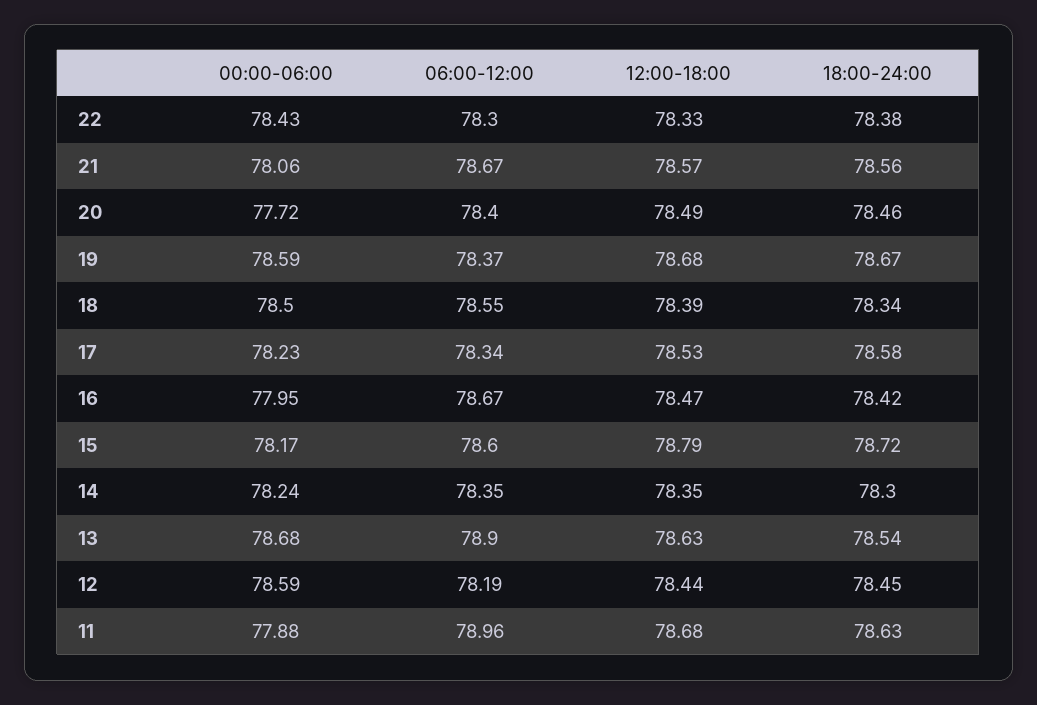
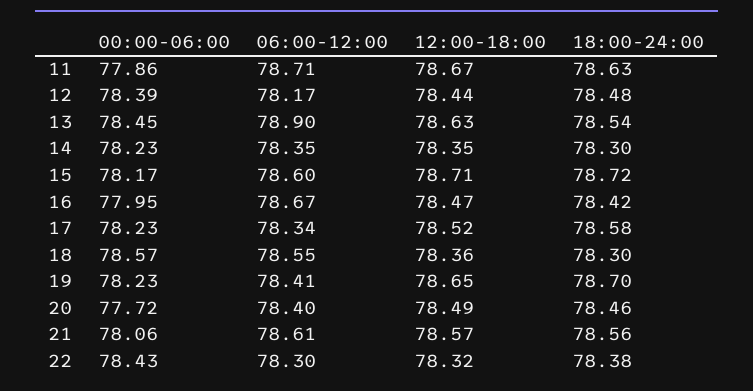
  {
    "00:00-06:00": {
      "22": 78.43,
      "21": 78.06,
      "20": 77.72,
-     "19": 78.59,
+     "19": 78.23,
-     "18": 78.5,
+     "18": 78.57,
      "17": 78.23,
      "16": 77.95,
      "15": 78.17,
-     "14": 78.24,
+     "14": 78.23,
-     "13": 78.68,
+     "13": 78.45,
-     "12": 78.59,
+     "12": 78.39,
-     "11": 77.88
+     "11": 77.86
    },
    "06:00-12:00": {
      "22": 78.3,
-     "21": 78.67,
+     "21": 78.61,
      "20": 78.4,
-     "19": 78.37,
+     "19": 78.41,
      "18": 78.55,
      "17": 78.34,
      "16": 78.67,
      "15": 78.6,
      "14": 78.35,
      "13": 78.9,
-     "12": 78.19,
+     "12": 78.17,
-     "11": 78.96
+     "11": 78.71
    },
    "12:00-18:00": {
-     "22": 78.33,
+     "22": 78.32,
      "21": 78.57,
      "20": 78.49,
-     "19": 78.68,
+     "19": 78.65,
-     "18": 78.39,
+     "18": 78.36,
-     "17": 78.53,
+     "17": 78.52,
      "16": 78.47,
-     "15": 78.79,
+     "15": 78.71,
      "14": 78.35,
      "13": 78.63,
      "12": 78.44,
-     "11": 78.68
+     "11": 78.67
    },
    "18:00-24:00": {
      "22": 78.38,
      "21": 78.56,
      "20": 78.46,
-     "19": 78.67,
+     "19": 78.7,
-     "18": 78.34,
+     "18": 78.3,
      "17": 78.58,
      "16": 78.42,
      "15": 78.72,
      "14": 78.3,
      "13": 78.54,
-     "12": 78.45,
+     "12": 78.48,
      "11": 78.63
    }
  }

